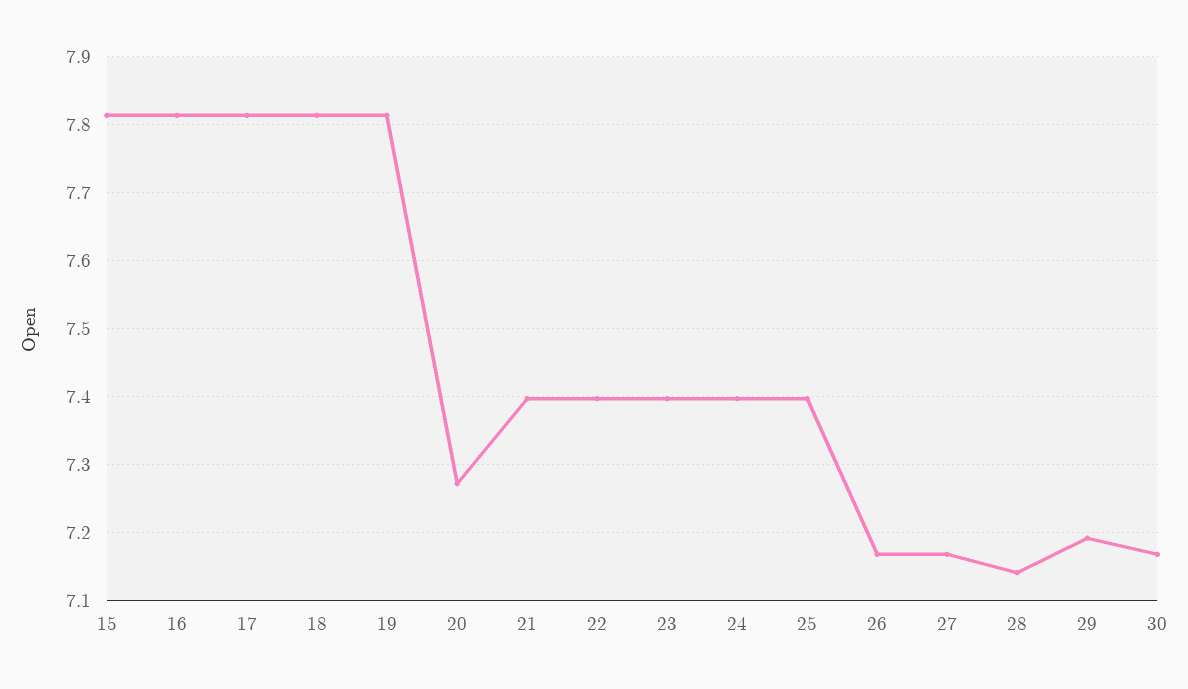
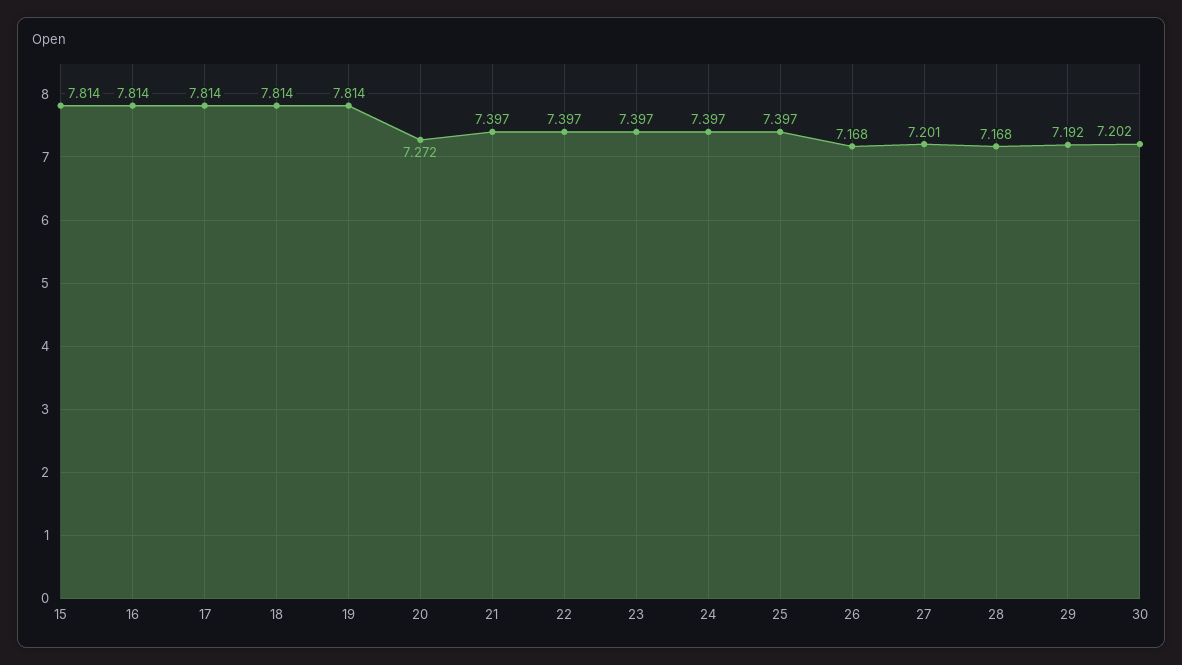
  {
    "15": 7.814,
    "16": 7.814,
    "17": 7.814,
    "18": 7.814,
    "19": 7.814,
    "20": 7.272,
    "21": 7.397,
    "22": 7.397,
    "23": 7.397,
    "24": 7.397,
    "25": 7.397,
    "26": 7.168,
-   "27": 7.17,
+   "27": 7.201,
-   "28": 7.14,
+   "28": 7.168,
    "29": 7.192,
-   "30": 7.17
+   "30": 7.202
  }

